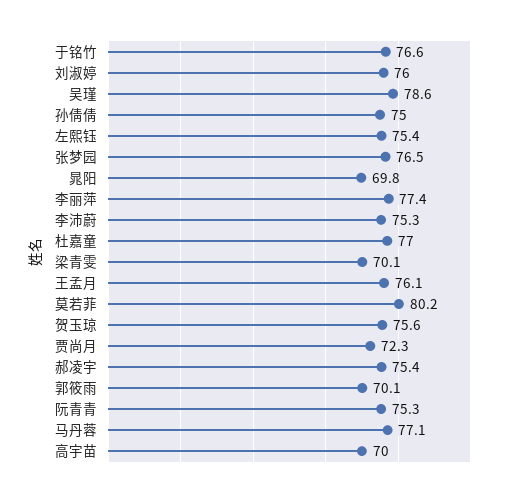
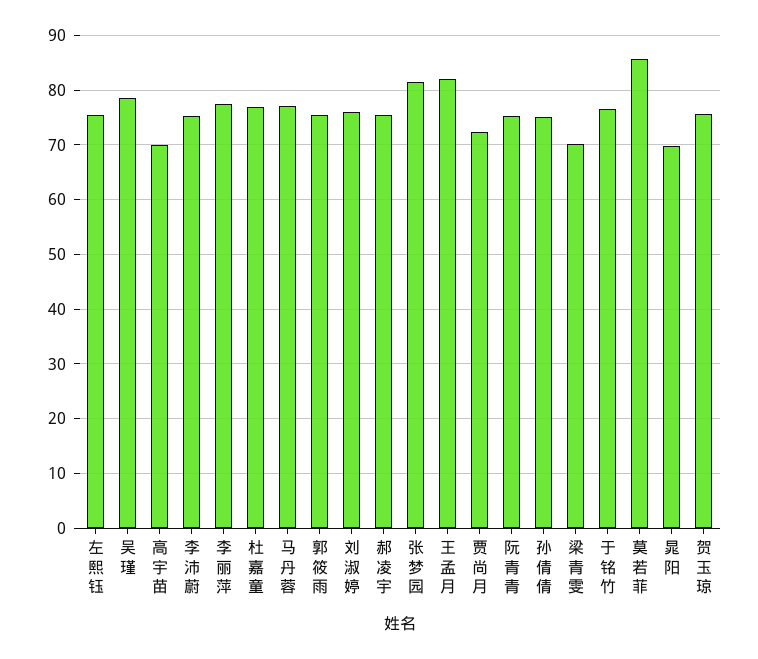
  {
    "于铭竹": 76.6,
    "刘淑婷": 76,
    "吴瑾": 78.6,
    "孙倩倩": 75,
    "左熙钰": 75.4,
-   "张梦园": 76.5,
+   "张梦园": 82,
    "晁阳": 69.8,
    "李丽萍": 77.4,
    "李沛蔚": 75.3,
    "杜嘉童": 77,
    "梁青雯": 70.1,
-   "王孟月": 76.1,
+   "王孟月": 82,
-   "莫若菲": 80.2,
+   "莫若菲": 86,
    "贺玉琼": 75.6,
    "贾尚月": 72.3,
    "郝凌宇": 75.4,
-   "郭筱雨": 70.1,
+   "郭筱雨": 76,
    "阮青青": 75.3,
    "马丹蓉": 77.1,
    "高宇苗": 70
  }

